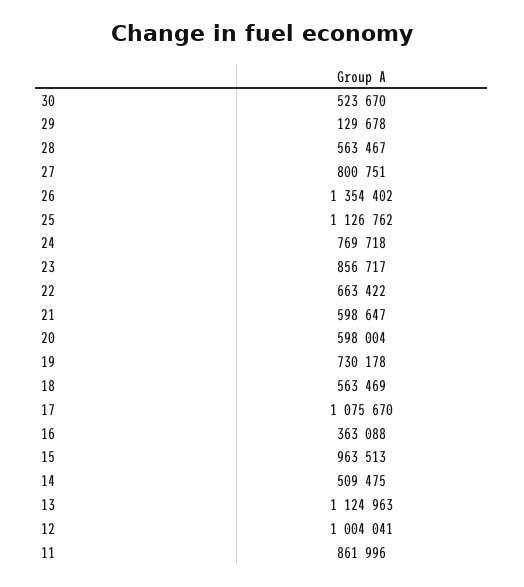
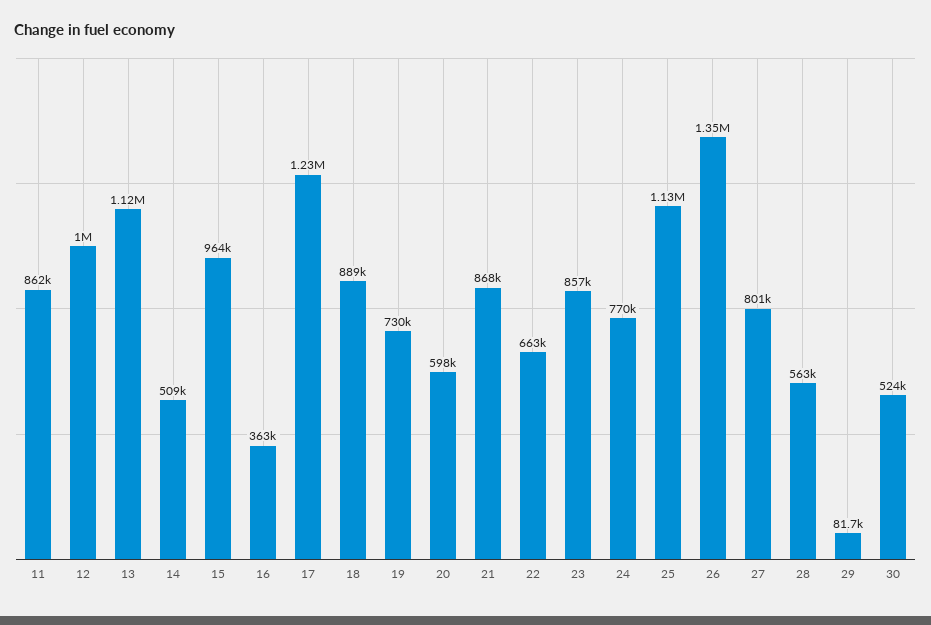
  {
    "30": 523670,
-   "29": 129678,
+   "29": 81700,
    "28": 563467,
    "27": 800751,
    "26": 1354402,
    "25": 1126762,
    "24": 769718,
    "23": 856717,
    "22": 663422,
-   "21": 598647,
+   "21": 868000,
    "20": 598004,
    "19": 730178,
-   "18": 563469,
+   "18": 889000,
-   "17": 1075670,
+   "17": 1230000,
    "16": 363088,
    "15": 963513,
    "14": 509475,
    "13": 1124963,
    "12": 1004041,
    "11": 861996
  }

